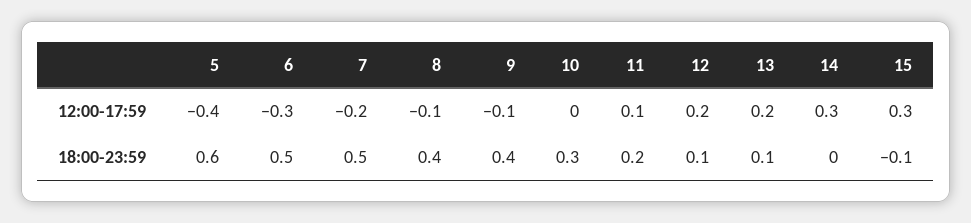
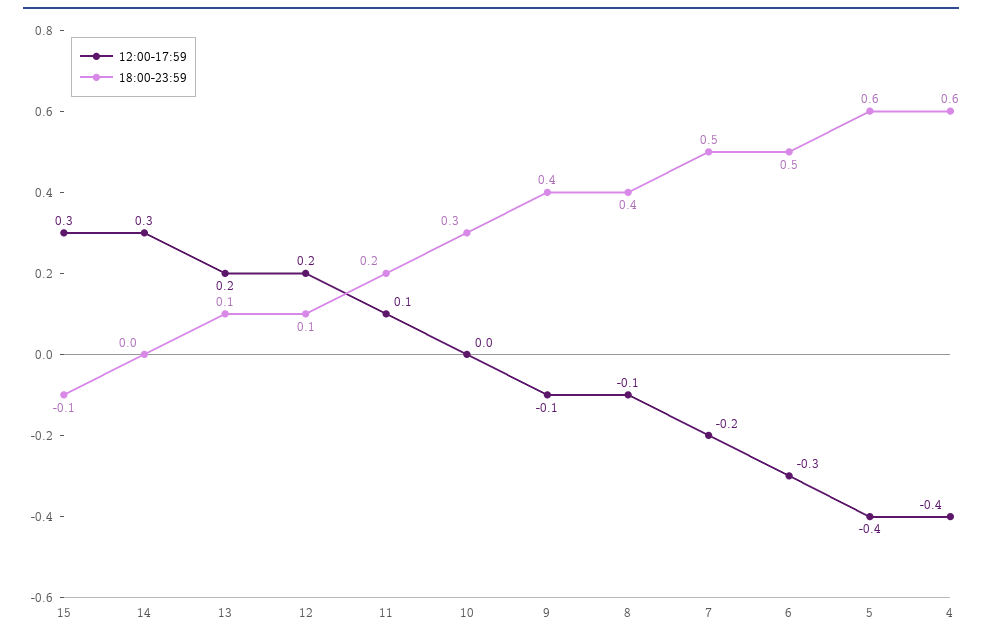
  {
    "12:00-17:59": {
      "5": -0.4,
      "6": -0.3,
      "7": -0.2,
      "8": -0.1,
      "9": -0.1,
      "10": 0,
      "11": 0.1,
      "12": 0.2,
      "13": 0.2,
      "14": 0.3,
-     "15": 0.3
+     "15": 0.3,
+     "4": -0.4
    },
    "18:00-23:59": {
      "5": 0.6,
      "6": 0.5,
      "7": 0.5,
      "8": 0.4,
      "9": 0.4,
      "10": 0.3,
      "11": 0.2,
      "12": 0.1,
      "13": 0.1,
      "14": 0,
-     "15": -0.1
+     "15": -0.1,
+     "4": 0.6
    }
  }

